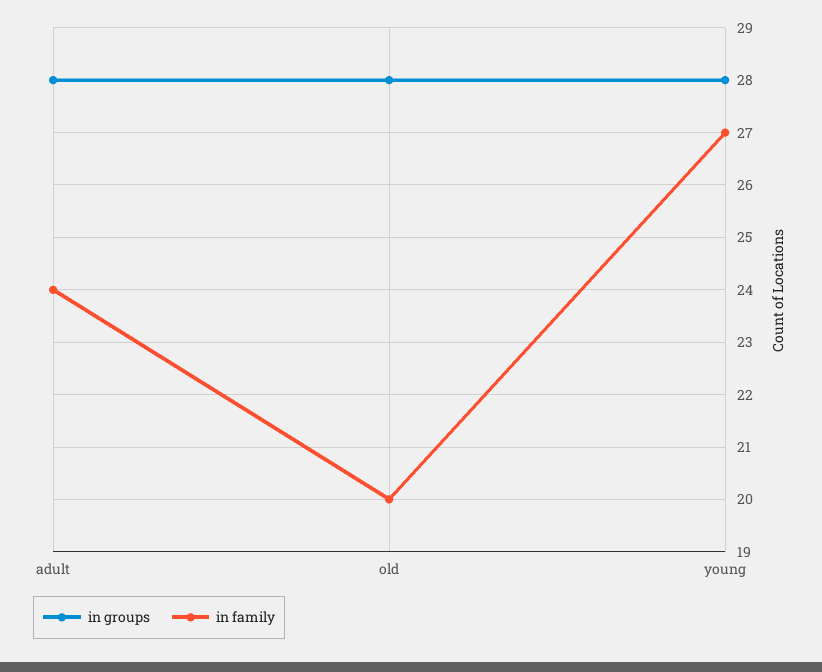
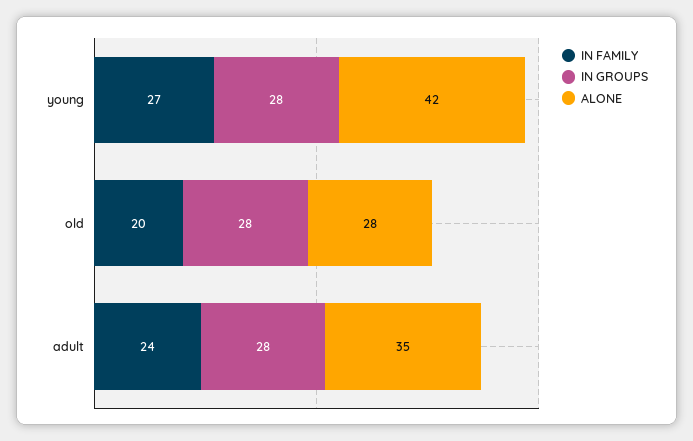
  {
    "in groups": {
      "adult": 28,
      "old": 28,
      "young": 28
    },
    "in family": {
      "adult": 24,
      "old": 20,
      "young": 27
-   }
+   },
+   "ALONE": {
+     "young": 42,
+     "old": 28,
+     "adult": 35
+   }
  }

